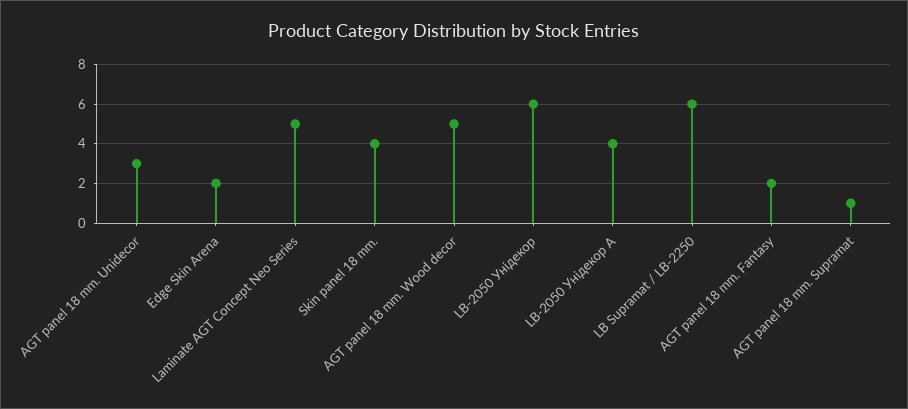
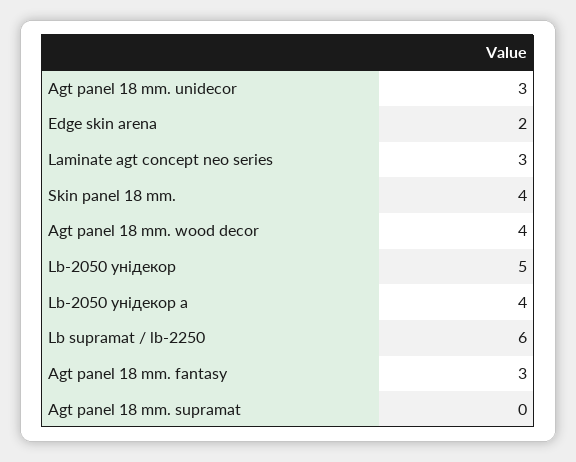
  {
    "AGT panel 18 mm. Unidecor": 3,
    "Edge Skin Arena": 2,
-   "Laminate AGT Concept Neo Series": 5,
+   "Laminate AGT Concept Neo Series": 3,
    "Skin panel 18 mm.": 4,
-   "AGT panel 18 mm. Wood decor": 5,
+   "AGT panel 18 mm. Wood decor": 4,
-   "LB-2050 Унідекор": 6,
+   "LB-2050 Унідекор": 5,
    "LB-2050 Унідекор А": 4,
    "LB Supramat / LB-2250": 6,
-   "AGT panel 18 mm. Fantasy": 2,
+   "AGT panel 18 mm. Fantasy": 3,
-   "AGT panel 18 mm. Supramat": 1
+   "AGT panel 18 mm. Supramat": 0
  }

